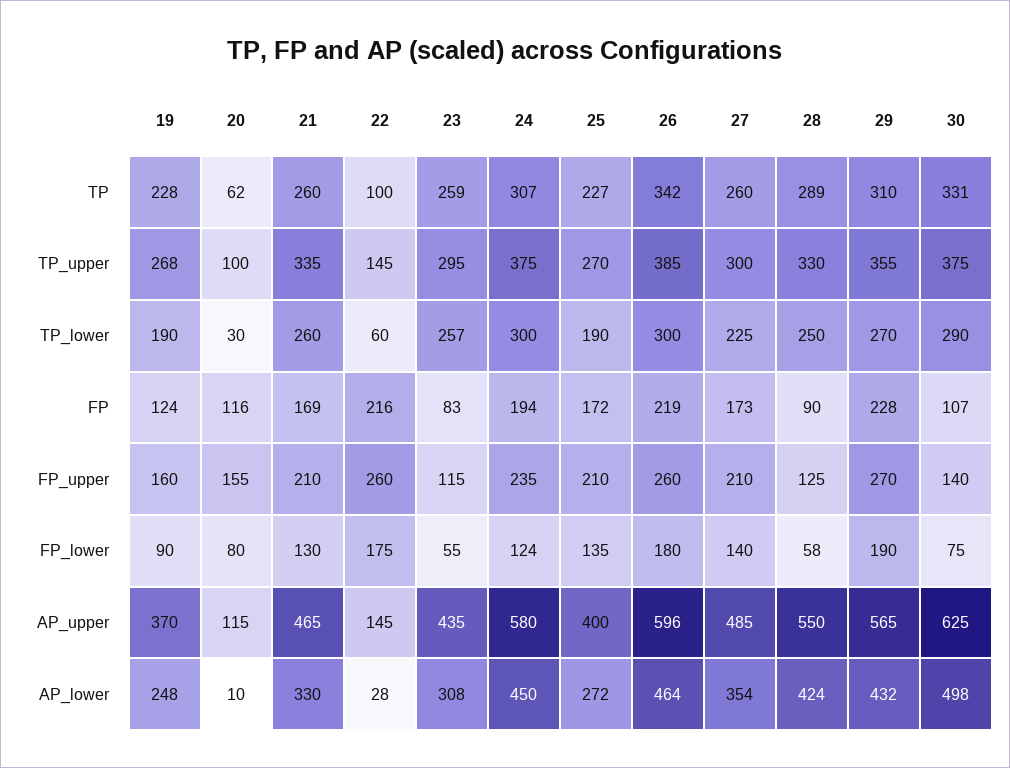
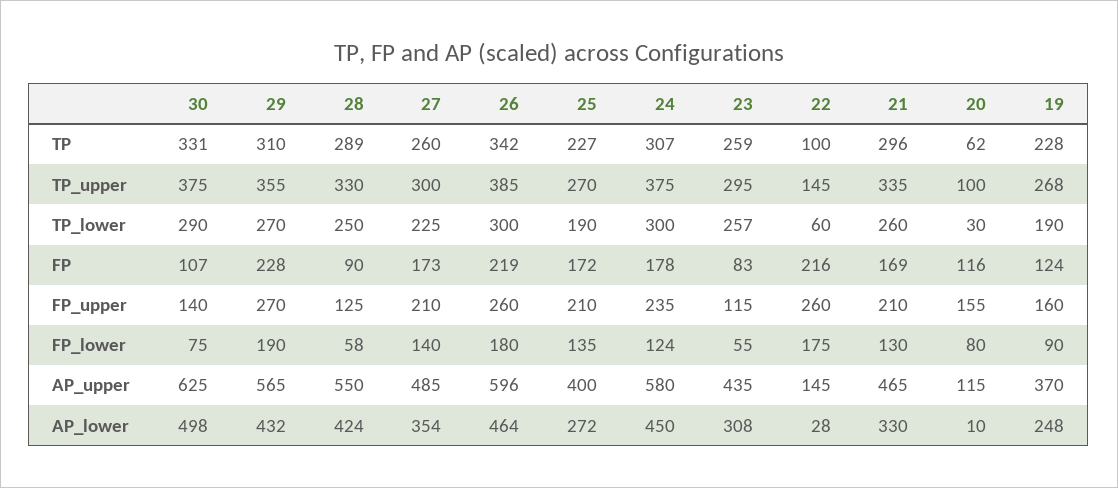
  {
    "19": {
      "TP": 228,
      "TP_upper": 268,
      "TP_lower": 190,
      "FP": 124,
      "FP_upper": 160,
      "FP_lower": 90,
      "AP_upper": 370,
      "AP_lower": 248
    },
    "20": {
      "TP": 62,
      "TP_upper": 100,
      "TP_lower": 30,
      "FP": 116,
      "FP_upper": 155,
      "FP_lower": 80,
      "AP_upper": 115,
      "AP_lower": 10
    },
    "21": {
-     "TP": 260,
+     "TP": 296,
      "TP_upper": 335,
      "TP_lower": 260,
      "FP": 169,
      "FP_upper": 210,
      "FP_lower": 130,
      "AP_upper": 465,
      "AP_lower": 330
    },
    "22": {
      "TP": 100,
      "TP_upper": 145,
      "TP_lower": 60,
      "FP": 216,
      "FP_upper": 260,
      "FP_lower": 175,
      "AP_upper": 145,
      "AP_lower": 28
    },
    "23": {
      "TP": 259,
      "TP_upper": 295,
      "TP_lower": 257,
      "FP": 83,
      "FP_upper": 115,
      "FP_lower": 55,
      "AP_upper": 435,
      "AP_lower": 308
    },
    "24": {
      "TP": 307,
      "TP_upper": 375,
      "TP_lower": 300,
-     "FP": 194,
+     "FP": 178,
      "FP_upper": 235,
      "FP_lower": 124,
      "AP_upper": 580,
      "AP_lower": 450
    },
    "25": {
      "TP": 227,
      "TP_upper": 270,
      "TP_lower": 190,
      "FP": 172,
      "FP_upper": 210,
      "FP_lower": 135,
      "AP_upper": 400,
      "AP_lower": 272
    },
    "26": {
      "TP": 342,
      "TP_upper": 385,
      "TP_lower": 300,
      "FP": 219,
      "FP_upper": 260,
      "FP_lower": 180,
      "AP_upper": 596,
      "AP_lower": 464
    },
    "27": {
      "TP": 260,
      "TP_upper": 300,
      "TP_lower": 225,
      "FP": 173,
      "FP_upper": 210,
      "FP_lower": 140,
      "AP_upper": 485,
      "AP_lower": 354
    },
    "28": {
      "TP": 289,
      "TP_upper": 330,
      "TP_lower": 250,
      "FP": 90,
      "FP_upper": 125,
      "FP_lower": 58,
      "AP_upper": 550,
      "AP_lower": 424
    },
    "29": {
      "TP": 310,
      "TP_upper": 355,
      "TP_lower": 270,
      "FP": 228,
      "FP_upper": 270,
      "FP_lower": 190,
      "AP_upper": 565,
      "AP_lower": 432
    },
    "30": {
      "TP": 331,
      "TP_upper": 375,
      "TP_lower": 290,
      "FP": 107,
      "FP_upper": 140,
      "FP_lower": 75,
      "AP_upper": 625,
      "AP_lower": 498
    }
  }

